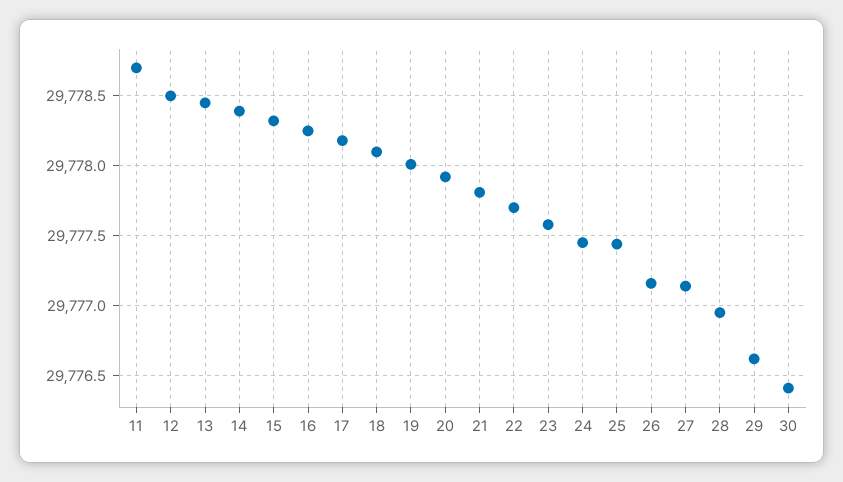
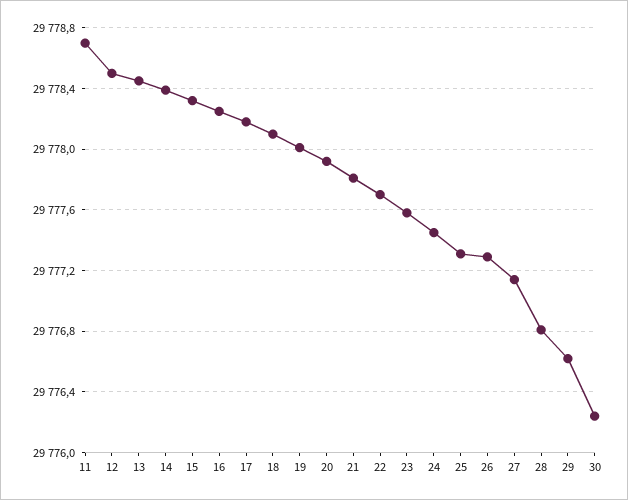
  {
    "11": 29778.7,
    "12": 29778.5,
    "13": 29778.45,
    "14": 29778.4,
    "15": 29778.3,
    "16": 29778.25,
    "17": 29778.2,
    "18": 29778.1,
    "19": 29778,
    "20": 29777.9,
    "21": 29777.8,
    "22": 29777.7,
    "23": 29777.6,
    "24": 29777.45,
-   "25": 29777.45,
+   "25": 29777.3,
-   "26": 29777.15,
+   "26": 29777.3,
    "27": 29777.15,
-   "28": 29776.95,
+   "28": 29776.8,
    "29": 29776.6,
-   "30": 29776.4
+   "30": 29776.25
  }

